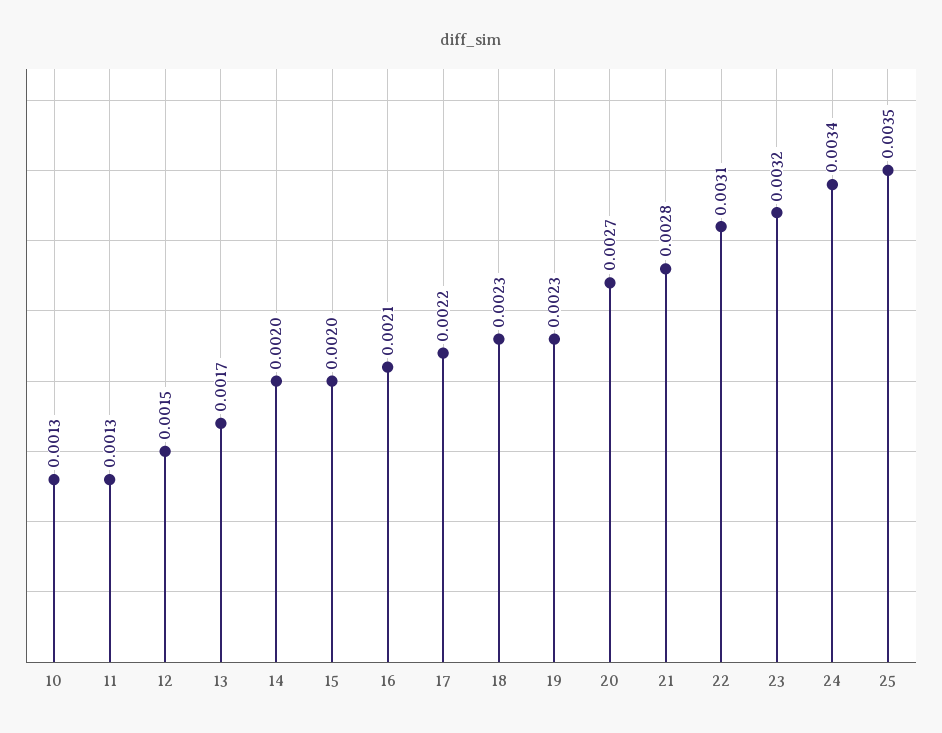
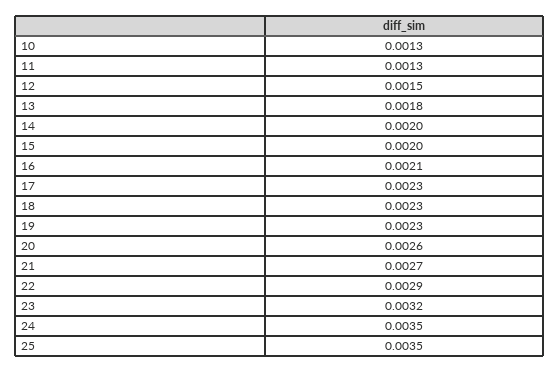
  {
    "10": 0.0013,
    "11": 0.0013,
    "12": 0.0015,
-   "13": 0.0017,
+   "13": 0.0018,
    "14": 0.002,
    "15": 0.002,
    "16": 0.0021,
-   "17": 0.0022,
+   "17": 0.0023,
    "18": 0.0023,
    "19": 0.0023,
-   "20": 0.0027,
+   "20": 0.0026,
-   "21": 0.0028,
+   "21": 0.0027,
-   "22": 0.0031,
+   "22": 0.0029,
    "23": 0.0032,
-   "24": 0.0034,
+   "24": 0.0035,
    "25": 0.0035
  }

